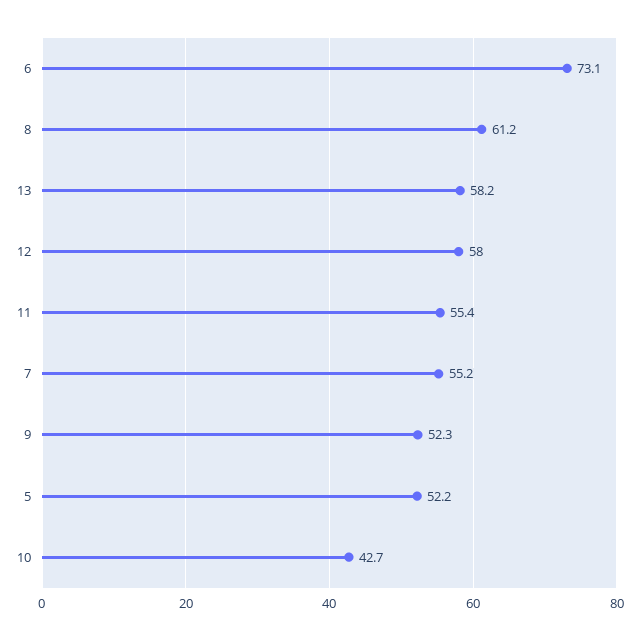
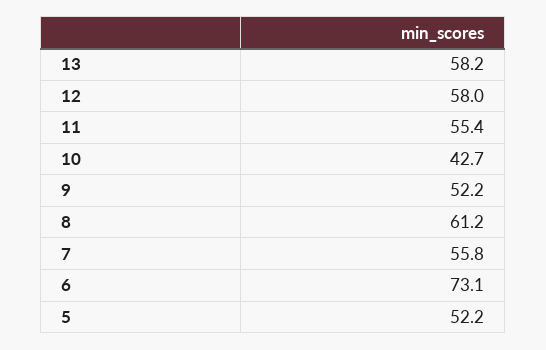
  {
    "6": 73.1,
    "8": 61.2,
    "13": 58.2,
    "12": 58,
    "11": 55.4,
-   "7": 55.2,
+   "7": 55.8,
-   "9": 52.3,
+   "9": 52.2,
    "5": 52.2,
    "10": 42.7
  }

